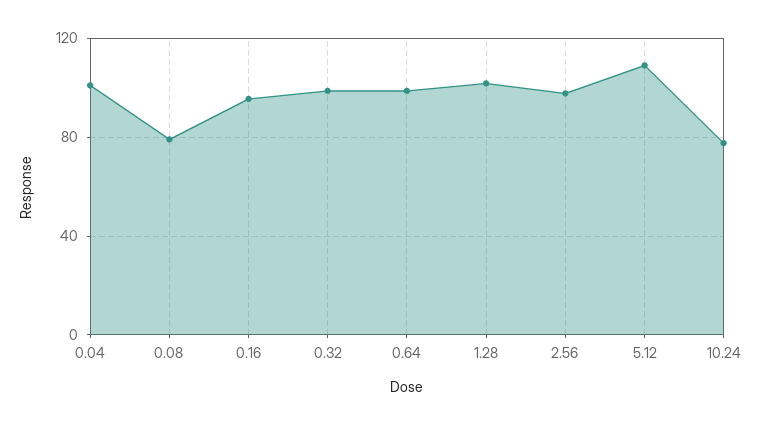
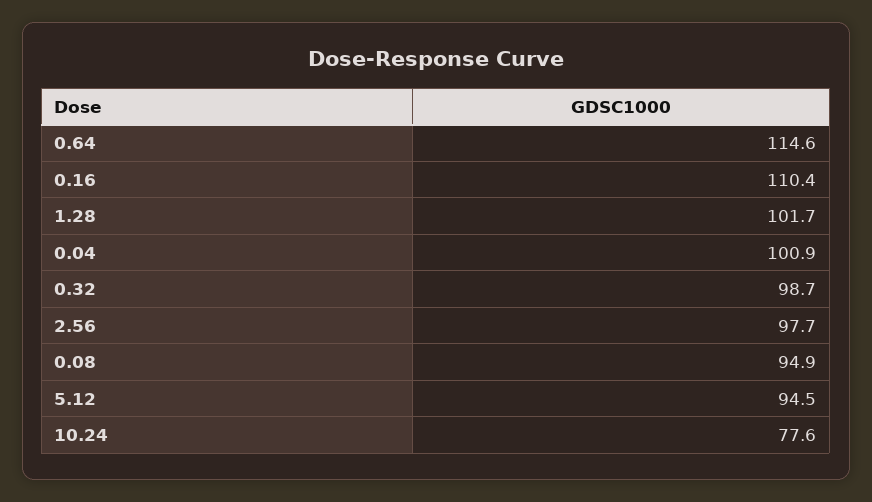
  {
    "0.04": 100.9,
-   "0.08": 80,
+   "0.08": 94.9,
-   "0.16": 95,
+   "0.16": 110.4,
    "0.32": 98.7,
-   "0.64": 100,
+   "0.64": 114.6,
    "1.28": 101.7,
    "2.56": 97.7,
-   "5.12": 110,
+   "5.12": 94.5,
    "10.24": 77.6
  }

